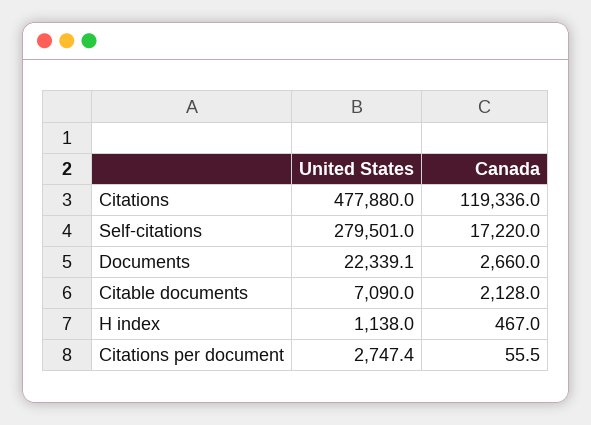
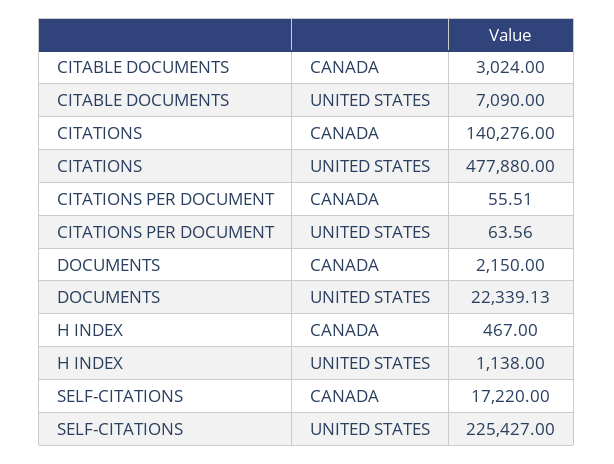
  {
    "United States": {
      "Citations": 477880,
-     "Self-citations": 279501,
+     "Self-citations": 225427,
      "Documents": 22339.13,
      "Citable documents": 7090,
      "H index": 1138,
-     "Citations per document": 2747.4
+     "Citations per document": 63.56
    },
    "Canada": {
-     "Citations": 119336,
+     "Citations": 140276,
      "Self-citations": 17220,
-     "Documents": 2660,
+     "Documents": 2150,
-     "Citable documents": 2128,
+     "Citable documents": 3024,
      "H index": 467,
      "Citations per document": 55.51
    }
  }

